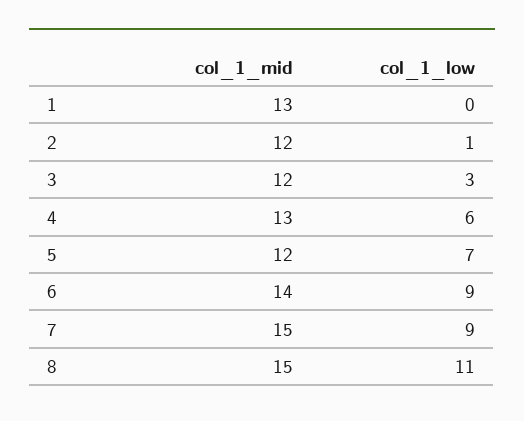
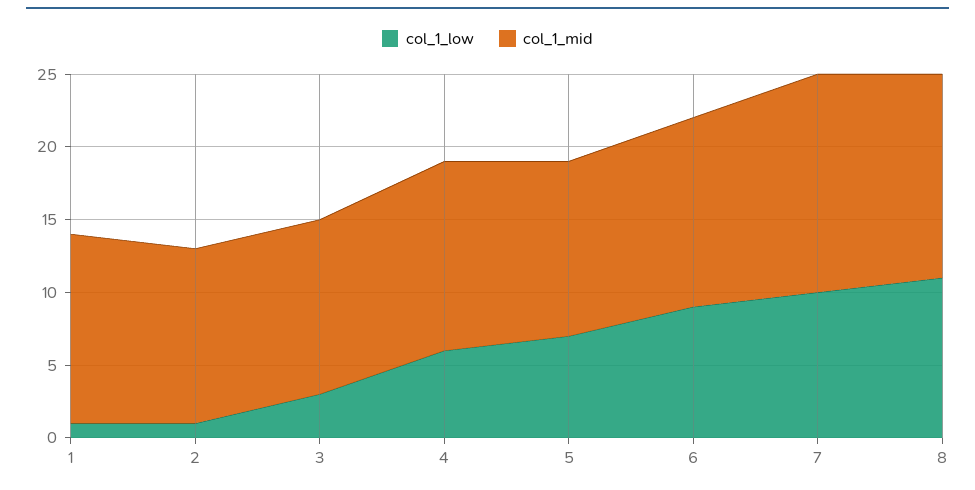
  {
    "col_1_mid": {
      "1": 13,
      "2": 12,
      "3": 12,
      "4": 13,
      "5": 12,
-     "6": 14,
+     "6": 13,
      "7": 15,
-     "8": 15
+     "8": 14
    },
    "col_1_low": {
-     "1": 0,
+     "1": 1,
      "2": 1,
      "3": 3,
      "4": 6,
      "5": 7,
      "6": 9,
-     "7": 9,
+     "7": 10,
      "8": 11
    }
  }

